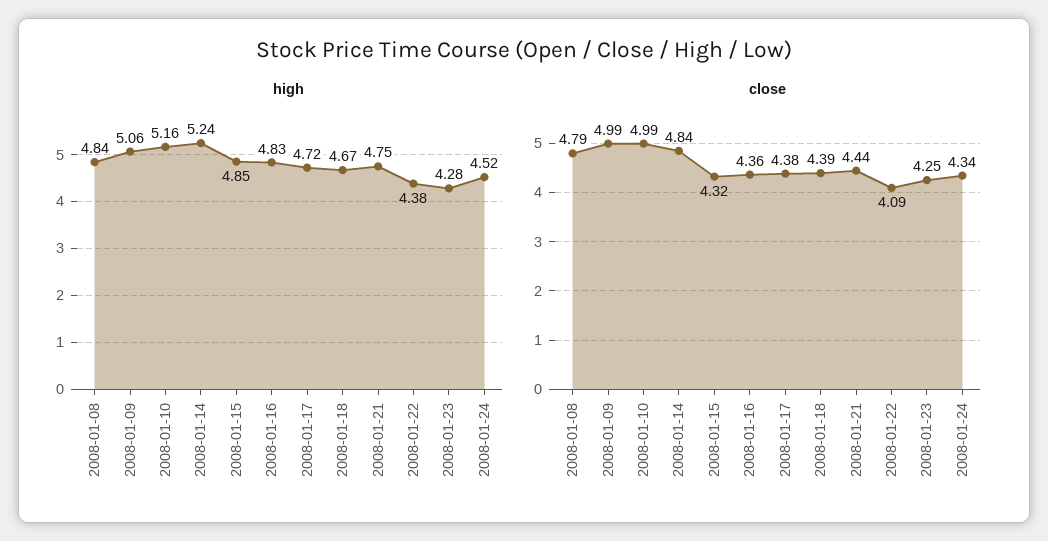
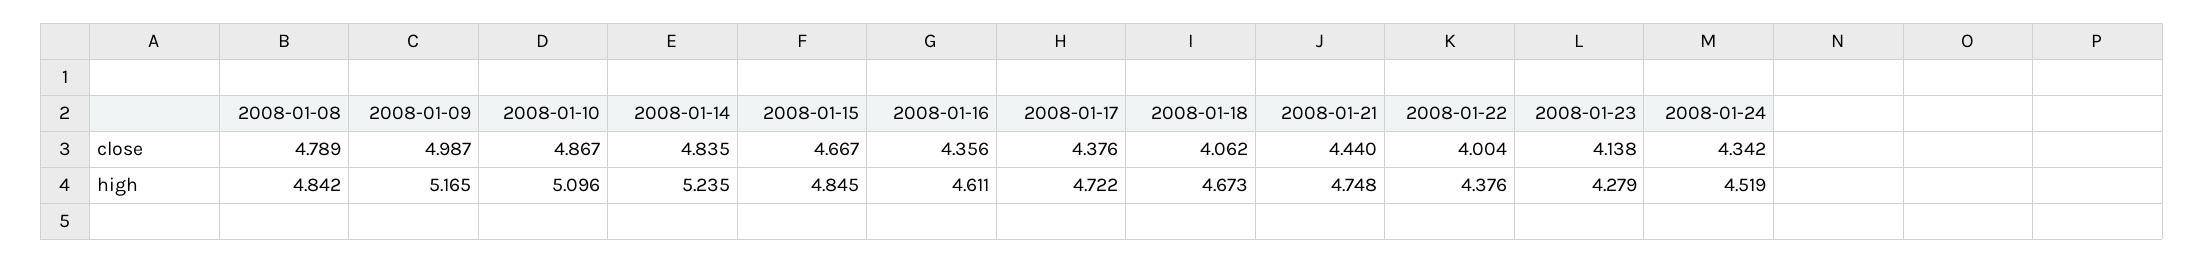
  {
    "high": {
      "2008-01-08": 4.842,
-     "2008-01-09": 5.06,
+     "2008-01-09": 5.165,
-     "2008-01-10": 5.16,
+     "2008-01-10": 5.096,
      "2008-01-14": 5.235,
      "2008-01-15": 4.845,
-     "2008-01-16": 4.83,
+     "2008-01-16": 4.611,
      "2008-01-17": 4.722,
      "2008-01-18": 4.673,
      "2008-01-21": 4.748,
      "2008-01-22": 4.376,
      "2008-01-23": 4.279,
      "2008-01-24": 4.519
    },
    "close": {
      "2008-01-08": 4.789,
      "2008-01-09": 4.987,
-     "2008-01-10": 4.99,
+     "2008-01-10": 4.867,
      "2008-01-14": 4.835,
-     "2008-01-15": 4.32,
+     "2008-01-15": 4.667,
      "2008-01-16": 4.356,
      "2008-01-17": 4.376,
-     "2008-01-18": 4.39,
+     "2008-01-18": 4.062,
      "2008-01-21": 4.44,
-     "2008-01-22": 4.09,
+     "2008-01-22": 4.004,
-     "2008-01-23": 4.25,
+     "2008-01-23": 4.138,
      "2008-01-24": 4.342
    }
  }

